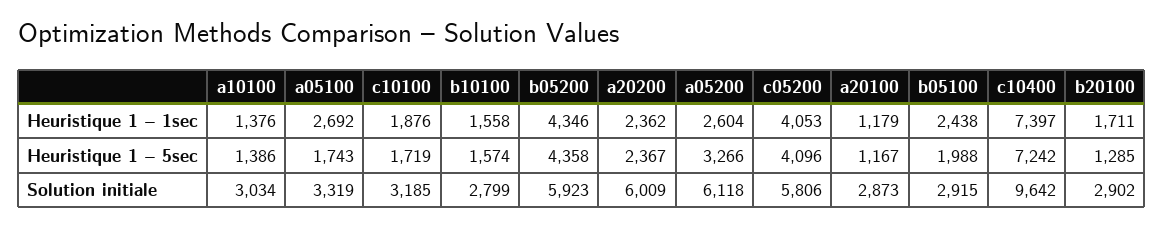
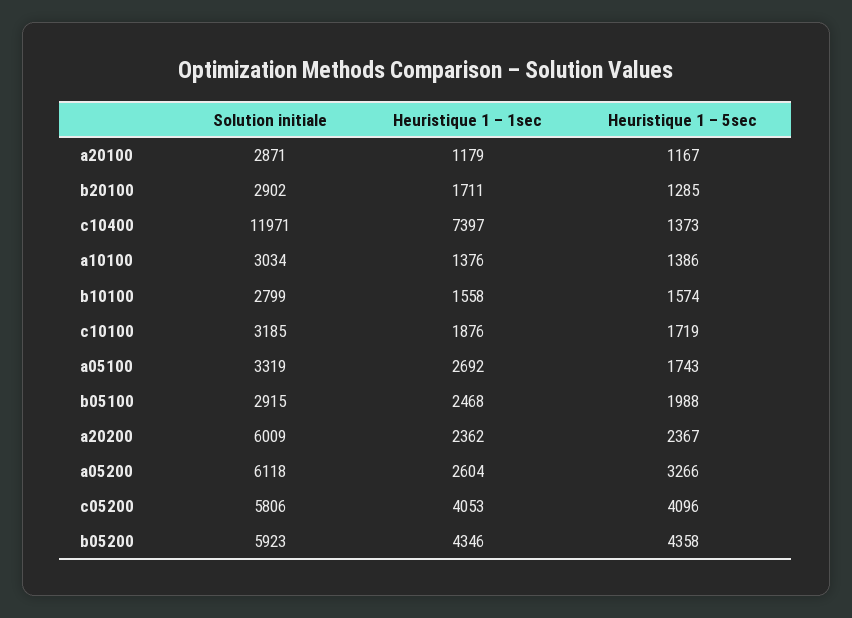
  {
    "a10100": {
      "Heuristique 1 – 1sec": 1376,
      "Heuristique 1 – 5sec": 1386,
      "Solution initiale": 3034
    },
    "a05100": {
      "Heuristique 1 – 1sec": 2692,
      "Heuristique 1 – 5sec": 1743,
      "Solution initiale": 3319
    },
    "c10100": {
      "Heuristique 1 – 1sec": 1876,
      "Heuristique 1 – 5sec": 1719,
      "Solution initiale": 3185
    },
    "b10100": {
      "Heuristique 1 – 1sec": 1558,
      "Heuristique 1 – 5sec": 1574,
      "Solution initiale": 2799
    },
    "b05200": {
      "Heuristique 1 – 1sec": 4346,
      "Heuristique 1 – 5sec": 4358,
      "Solution initiale": 5923
    },
    "a20200": {
      "Heuristique 1 – 1sec": 2362,
      "Heuristique 1 – 5sec": 2367,
      "Solution initiale": 6009
    },
    "a05200": {
      "Heuristique 1 – 1sec": 2604,
      "Heuristique 1 – 5sec": 3266,
      "Solution initiale": 6118
    },
    "c05200": {
      "Heuristique 1 – 1sec": 4053,
      "Heuristique 1 – 5sec": 4096,
      "Solution initiale": 5806
    },
    "a20100": {
      "Heuristique 1 – 1sec": 1179,
      "Heuristique 1 – 5sec": 1167,
-     "Solution initiale": 2873
+     "Solution initiale": 2871
    },
    "b05100": {
-     "Heuristique 1 – 1sec": 2438,
+     "Heuristique 1 – 1sec": 2468,
      "Heuristique 1 – 5sec": 1988,
      "Solution initiale": 2915
    },
    "c10400": {
      "Heuristique 1 – 1sec": 7397,
-     "Heuristique 1 – 5sec": 7242,
+     "Heuristique 1 – 5sec": 1373,
-     "Solution initiale": 9642
+     "Solution initiale": 11971
    },
    "b20100": {
      "Heuristique 1 – 1sec": 1711,
      "Heuristique 1 – 5sec": 1285,
      "Solution initiale": 2902
    }
  }

